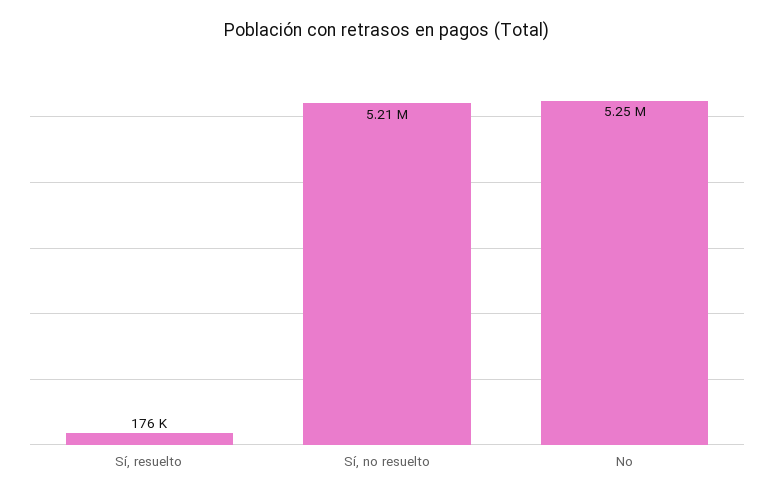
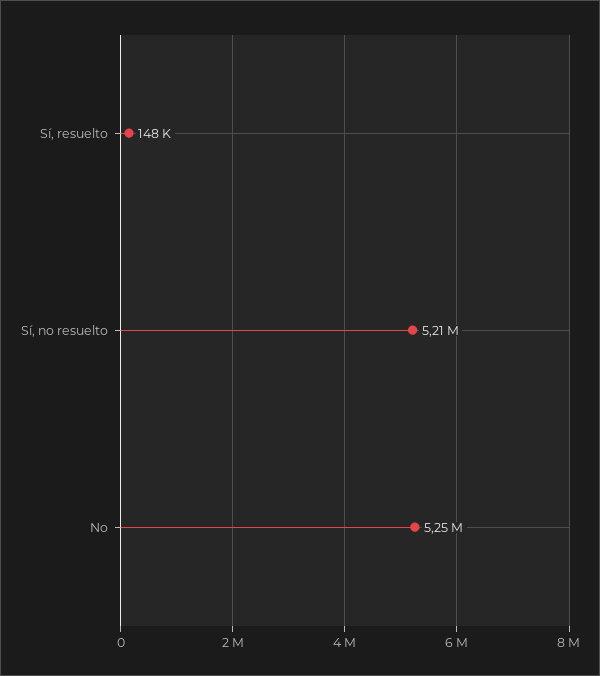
  {
-   "Sí, resuelto": 176000,
+   "Sí, resuelto": 148000,
    "Sí, no resuelto": 5210000,
    "No": 5250000
  }

